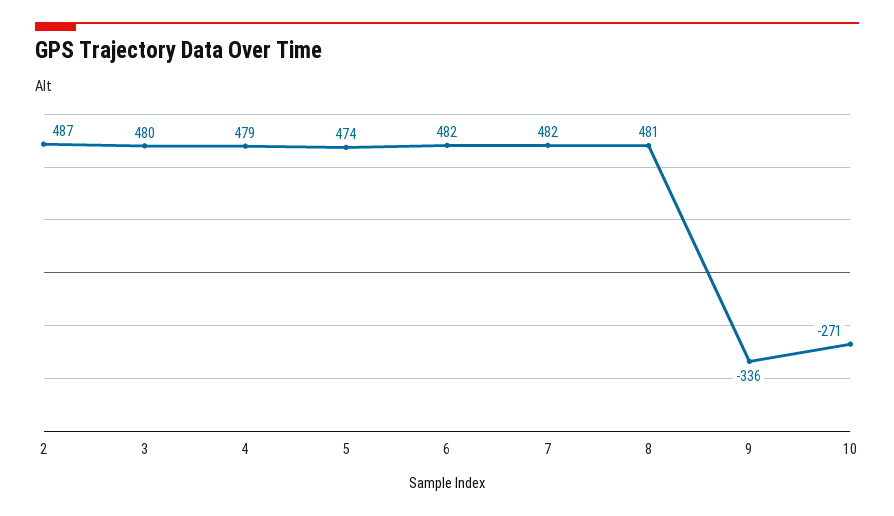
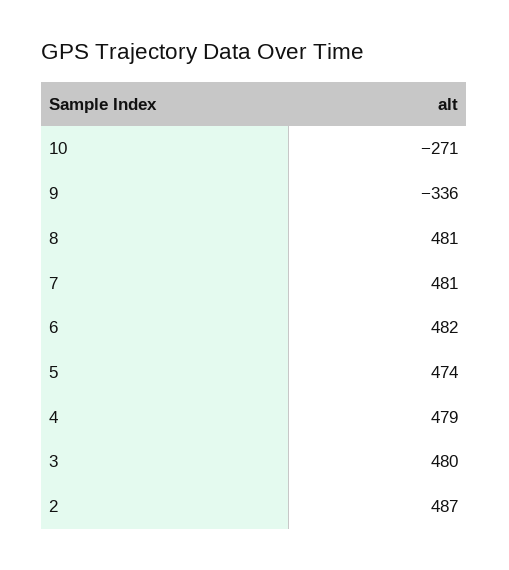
  {
    "2": 487,
    "3": 480,
    "4": 479,
    "5": 474,
    "6": 482,
-   "7": 482,
+   "7": 481,
    "8": 481,
    "9": -336,
    "10": -271
  }

